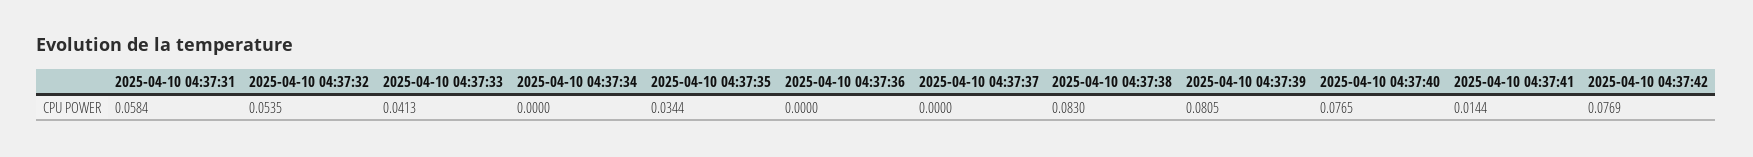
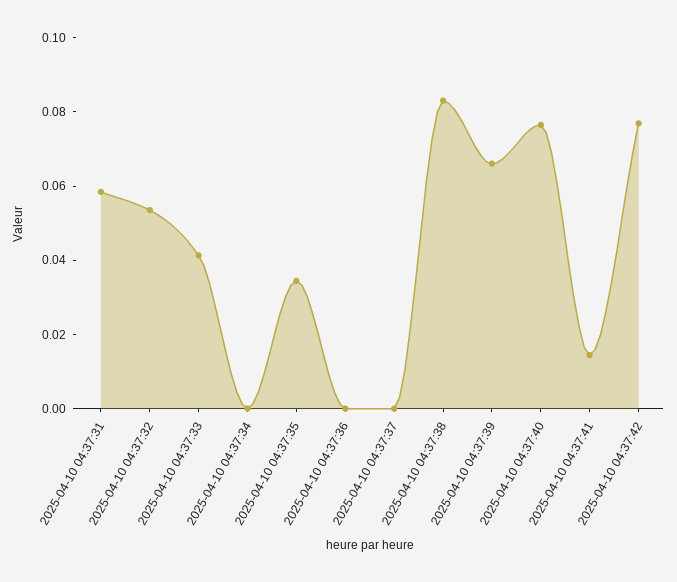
  {
    "2025-04-10 04:37:31": 0.0584,
    "2025-04-10 04:37:32": 0.0535,
    "2025-04-10 04:37:33": 0.0413,
    "2025-04-10 04:37:34": 0,
    "2025-04-10 04:37:35": 0.0344,
    "2025-04-10 04:37:36": 0,
    "2025-04-10 04:37:37": 0,
    "2025-04-10 04:37:38": 0.083,
-   "2025-04-10 04:37:39": 0.0805,
+   "2025-04-10 04:37:39": 0.065,
    "2025-04-10 04:37:40": 0.0765,
    "2025-04-10 04:37:41": 0.0144,
    "2025-04-10 04:37:42": 0.0769
  }

